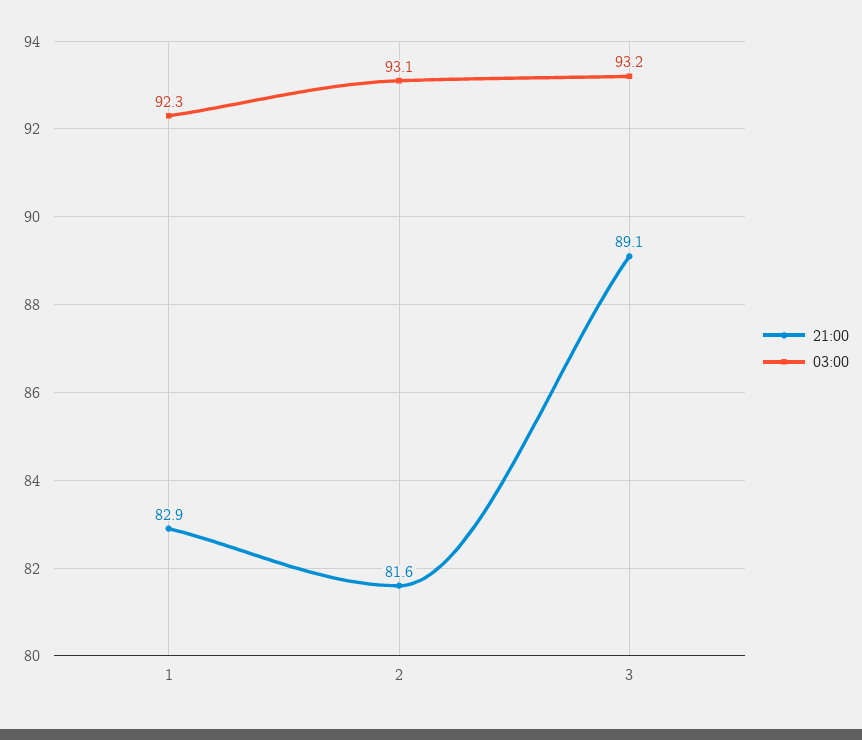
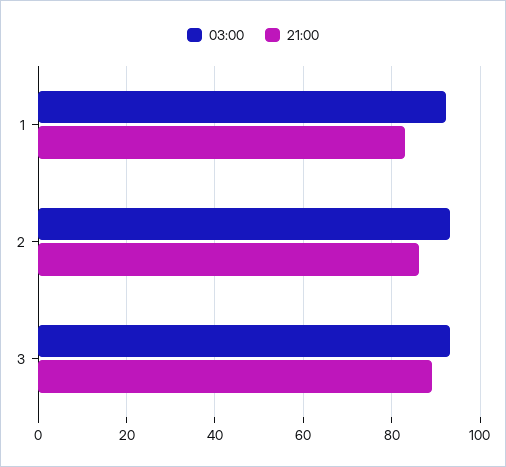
  {
    "21:00": {
      "1": 82.9,
-     "2": 81.6,
+     "2": 86,
      "3": 89.1
    },
    "03:00": {
      "1": 92.3,
      "2": 93.1,
      "3": 93.2
    }
  }

